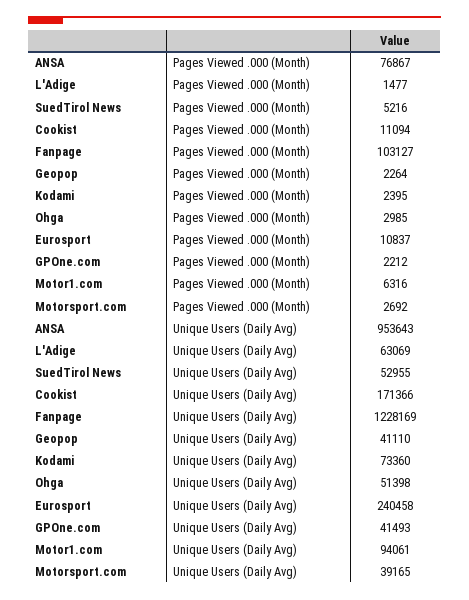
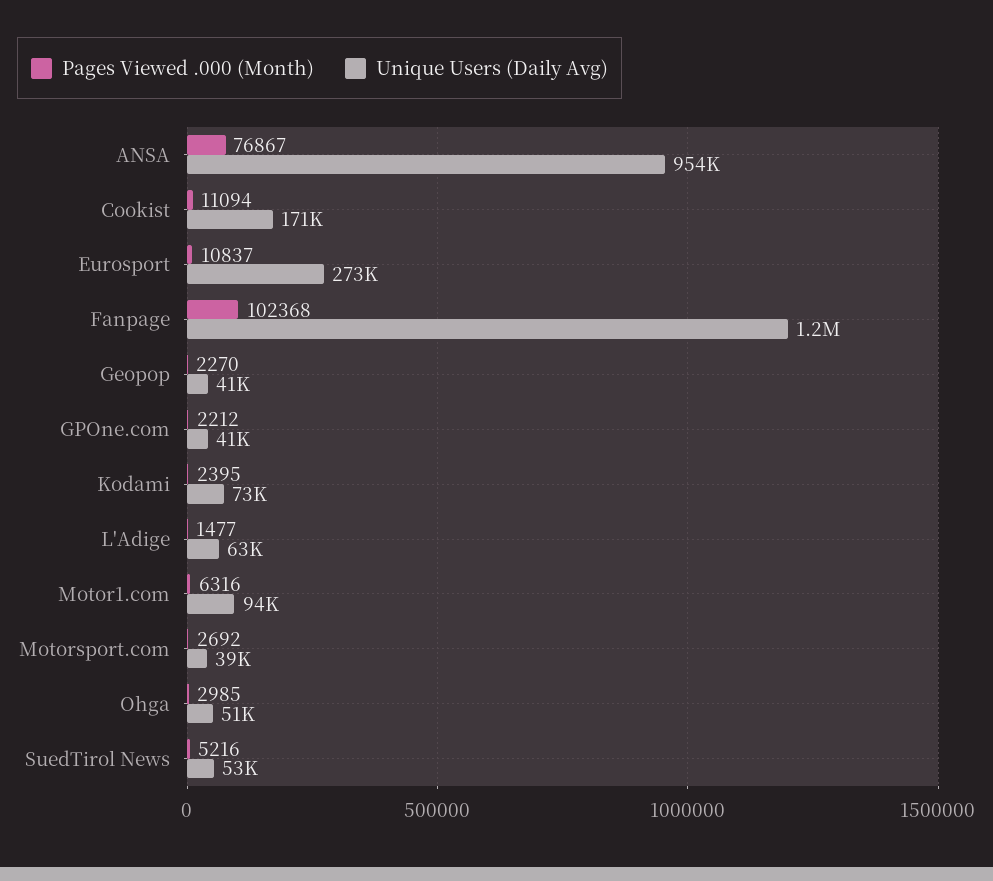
  {
    "Pages Viewed .000 (Month)": {
      "ANSA": 76867,
      "L'Adige": 1477,
      "SuedTirol News": 5216,
      "Cookist": 11094,
-     "Fanpage": 103127,
+     "Fanpage": 102368,
-     "Geopop": 2264,
+     "Geopop": 2270,
      "Kodami": 2395,
      "Ohga": 2985,
      "Eurosport": 10837,
      "GPOne.com": 2212,
      "Motor1.com": 6316,
      "Motorsport.com": 2692
    },
    "Unique Users (Daily Avg)": {
      "ANSA": 953643,
      "L'Adige": 63069,
      "SuedTirol News": 52955,
      "Cookist": 171366,
      "Fanpage": 1228169,
      "Geopop": 41110,
      "Kodami": 73360,
      "Ohga": 51398,
-     "Eurosport": 240458,
+     "Eurosport": 273000,
      "GPOne.com": 41493,
      "Motor1.com": 94061,
      "Motorsport.com": 39165
    }
  }

